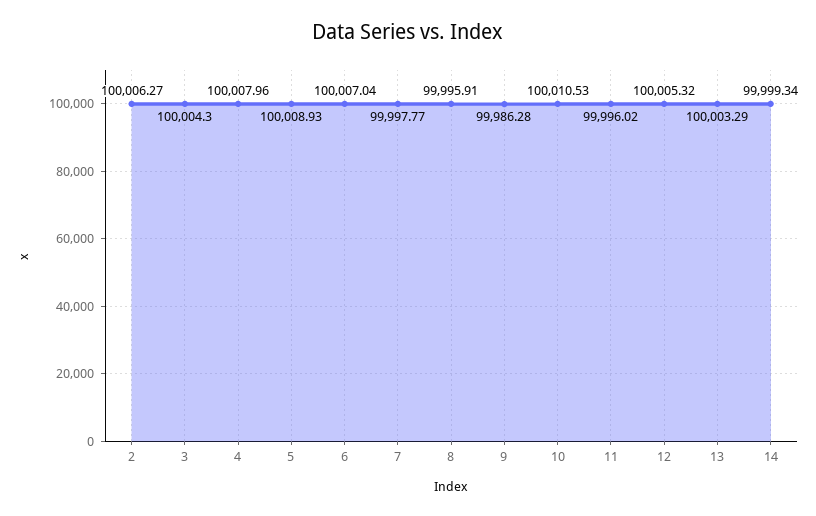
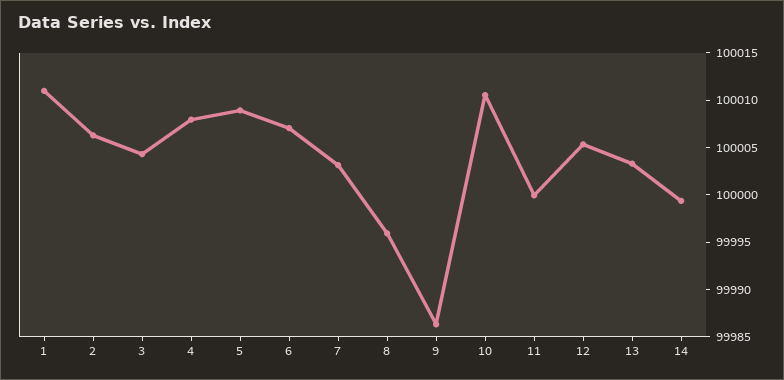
  {
    "2": 100006.27,
    "3": 100004.3,
    "4": 100007.96,
    "5": 100008.93,
    "6": 100007.04,
-   "7": 99997.77,
+   "7": 100003,
    "8": 99995.91,
    "9": 99986.28,
    "10": 100010.53,
-   "11": 99996.02,
+   "11": 100000,
    "12": 100005.32,
    "13": 100003.29,
-   "14": 99999.34
+   "14": 99999.34,
+   "1": 100011
  }

